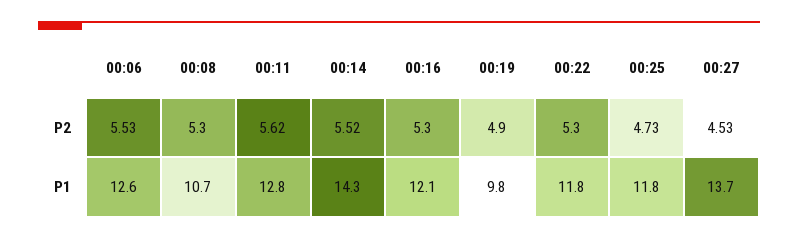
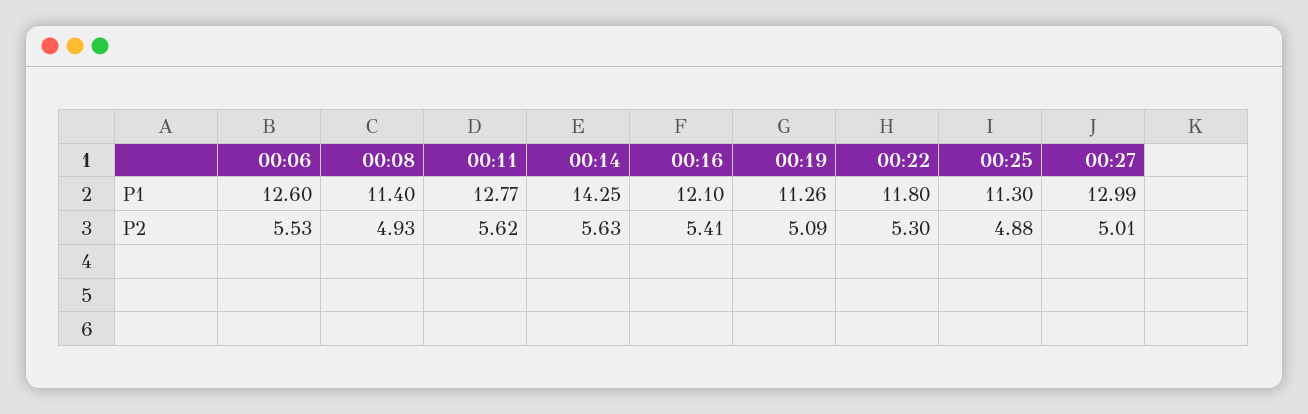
  {
    "00:06": {
      "P2": 5.53,
      "P1": 12.6
    },
    "00:08": {
-     "P2": 5.3,
+     "P2": 4.93,
-     "P1": 10.7
+     "P1": 11.4
    },
    "00:11": {
      "P2": 5.62,
      "P1": 12.77
    },
    "00:14": {
-     "P2": 5.52,
+     "P2": 5.63,
      "P1": 14.25
    },
    "00:16": {
-     "P2": 5.3,
+     "P2": 5.41,
      "P1": 12.1
    },
    "00:19": {
-     "P2": 4.9,
+     "P2": 5.09,
-     "P1": 9.8
+     "P1": 11.26
    },
    "00:22": {
      "P2": 5.3,
      "P1": 11.8
    },
    "00:25": {
-     "P2": 4.73,
+     "P2": 4.88,
-     "P1": 11.8
+     "P1": 11.3
    },
    "00:27": {
-     "P2": 4.53,
+     "P2": 5.01,
-     "P1": 13.7
+     "P1": 12.99
    }
  }

